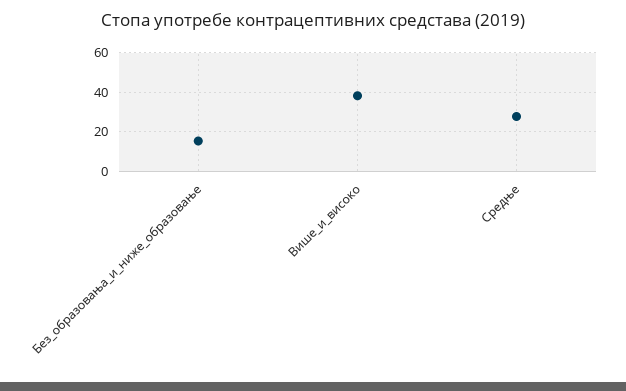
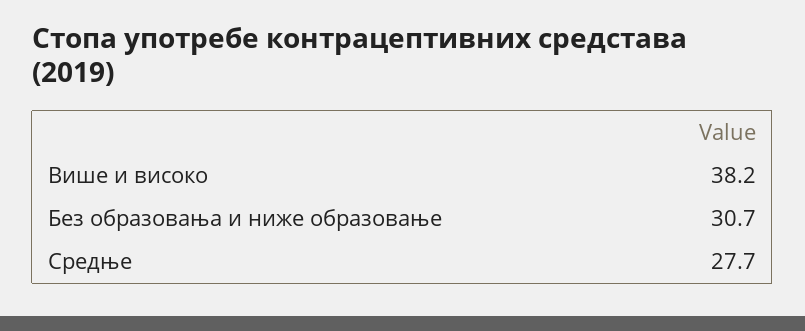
  {
-   "Без_образовања_и_ниже_образовање": 15,
+   "Без_образовања_и_ниже_образовање": 30.7,
    "Више_и_високо": 38.2,
    "Средње": 27.7
  }

